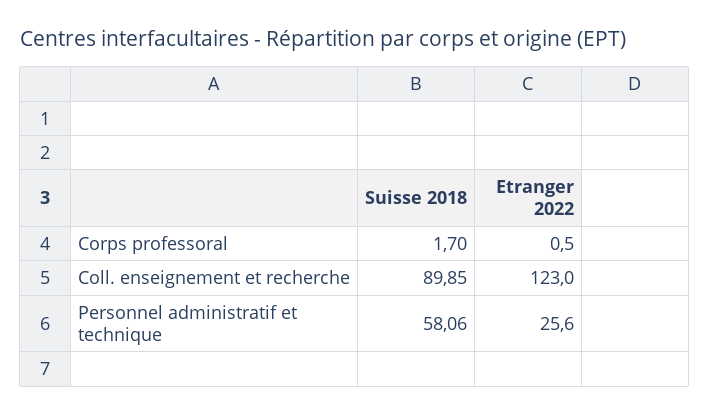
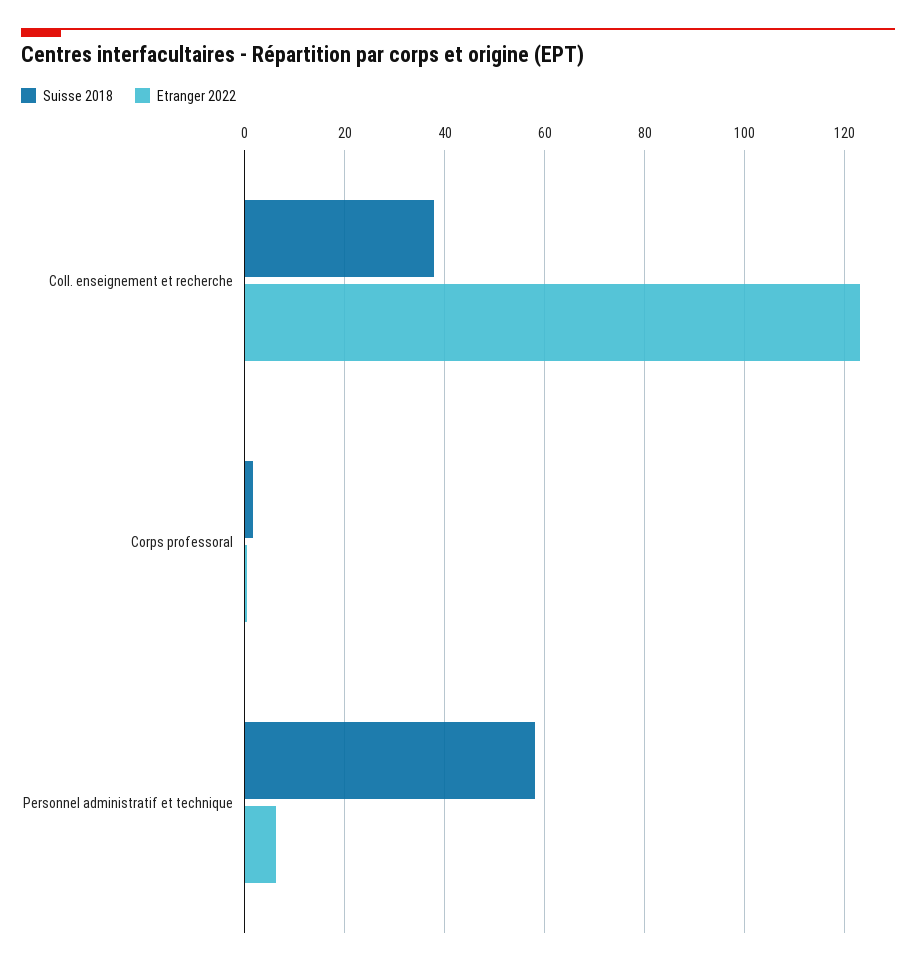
  {
    "Suisse 2018": {
      "Corps professoral": 1.7,
-     "Coll. enseignement et recherche": 89.85,
+     "Coll. enseignement et recherche": 38,
      "Personnel administratif et technique": 58.06
    },
    "Etranger 2022": {
      "Corps professoral": 0.5,
      "Coll. enseignement et recherche": 123,
-     "Personnel administratif et technique": 25.6
+     "Personnel administratif et technique": 6
    }
  }

